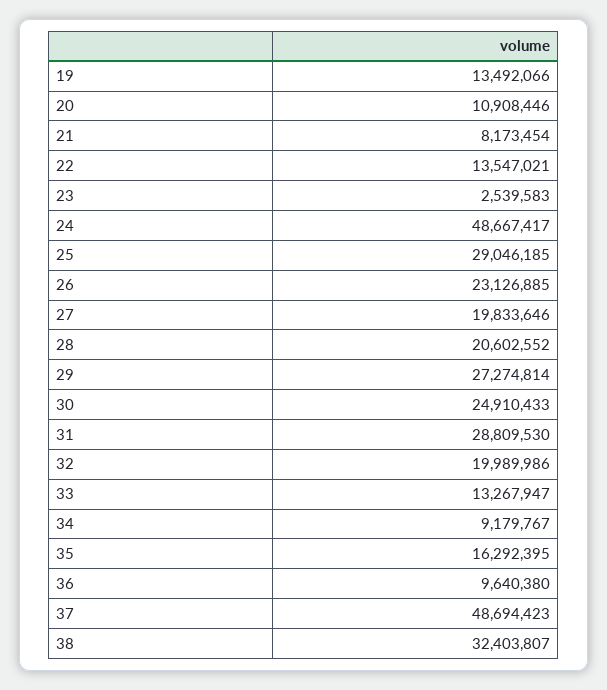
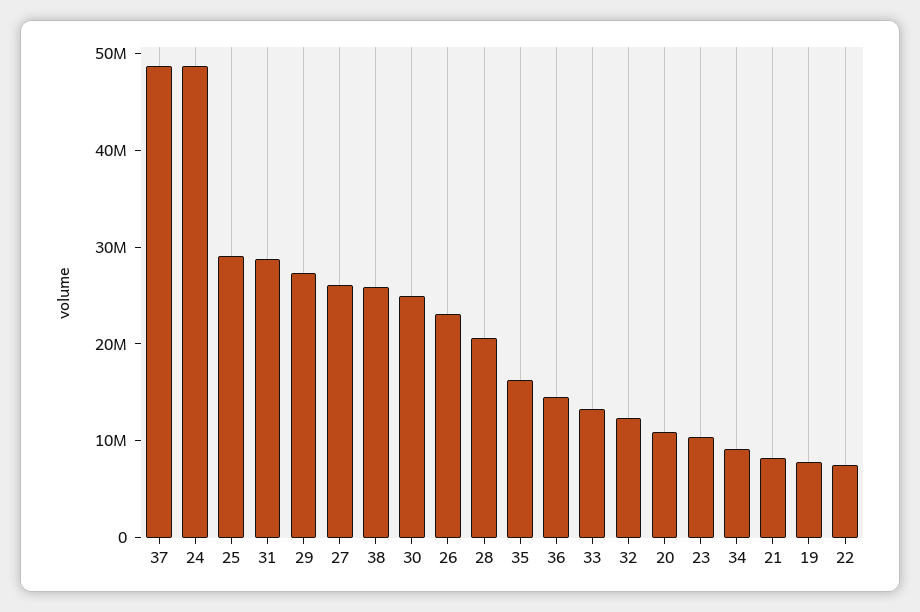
  {
-   "19": 13492066,
+   "19": 8000000,
    "20": 10908446,
    "21": 8173454,
-   "22": 13547021,
+   "22": 8000000,
-   "23": 2539583,
+   "23": 10000000,
    "24": 48667417,
    "25": 29046185,
    "26": 23126885,
-   "27": 19833646,
+   "27": 26000000,
    "28": 20602552,
    "29": 27274814,
    "30": 24910433,
    "31": 28809530,
-   "32": 19989986,
+   "32": 12000000,
    "33": 13267947,
    "34": 9179767,
    "35": 16292395,
-   "36": 9640380,
+   "36": 14000000,
    "37": 48694423,
-   "38": 32403807
+   "38": 26000000
  }

